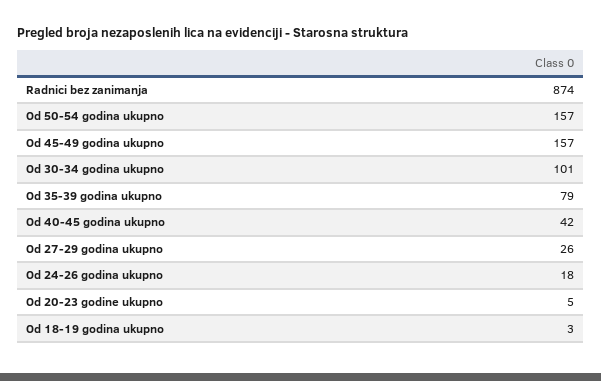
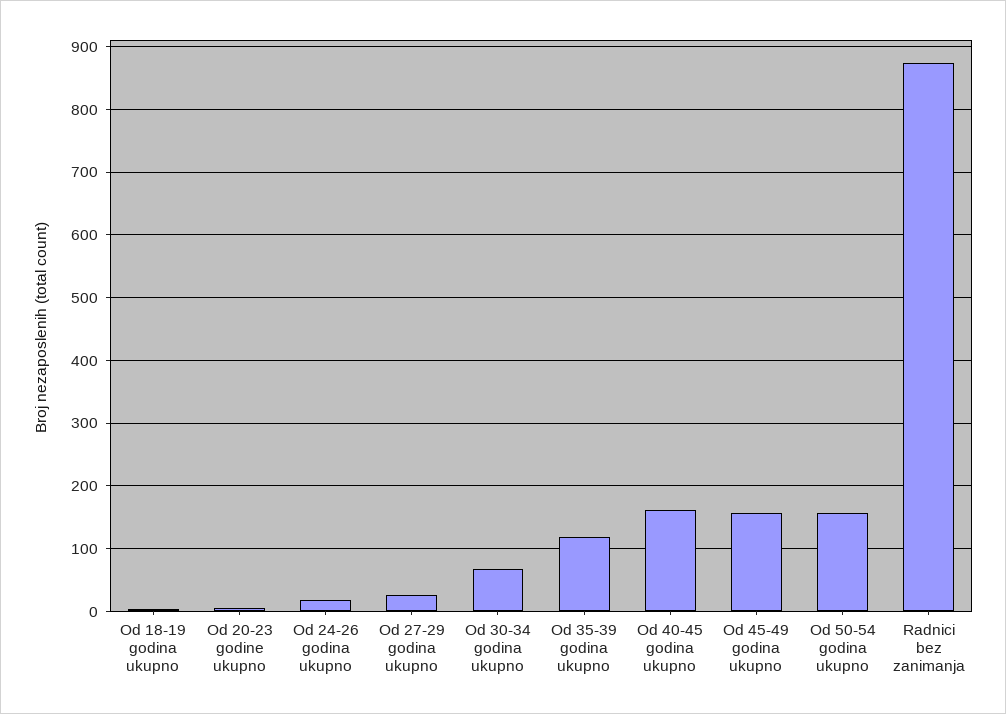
  {
    "Radnici bez zanimanja": 874,
    "Od 50-54 godina ukupno": 157,
    "Od 45-49 godina ukupno": 157,
-   "Od 30-34 godina ukupno": 101,
+   "Od 30-34 godina ukupno": 70,
-   "Od 35-39 godina ukupno": 79,
+   "Od 35-39 godina ukupno": 120,
-   "Od 40-45 godina ukupno": 42,
+   "Od 40-45 godina ukupno": 160,
    "Od 27-29 godina ukupno": 26,
    "Od 24-26 godina ukupno": 18,
    "Od 20-23 godine ukupno": 5,
    "Od 18-19 godina ukupno": 3
  }

